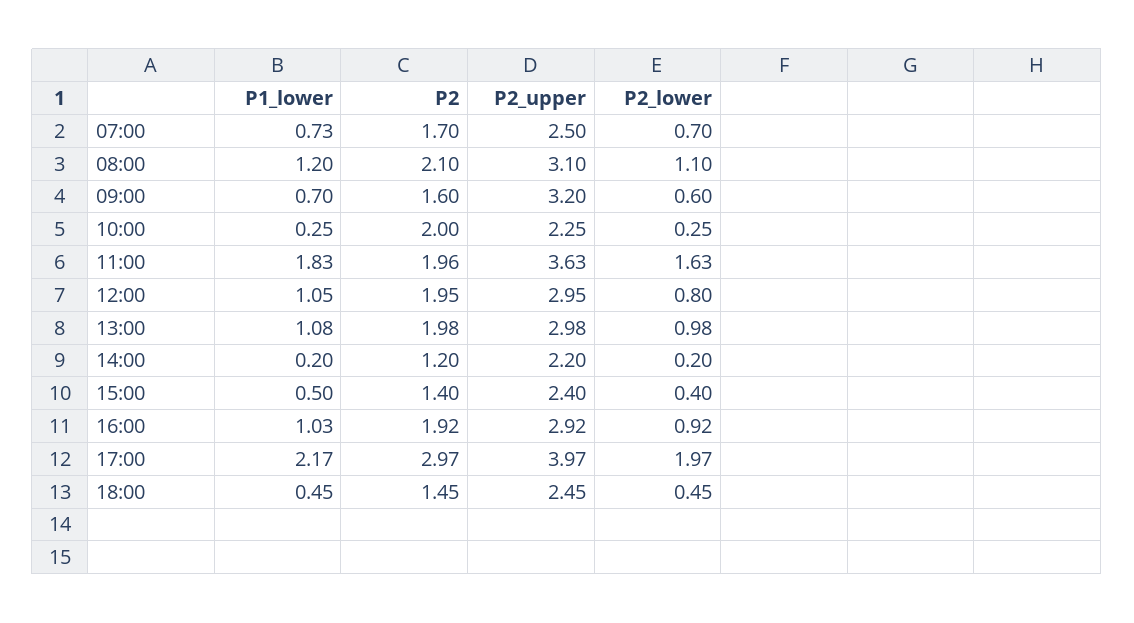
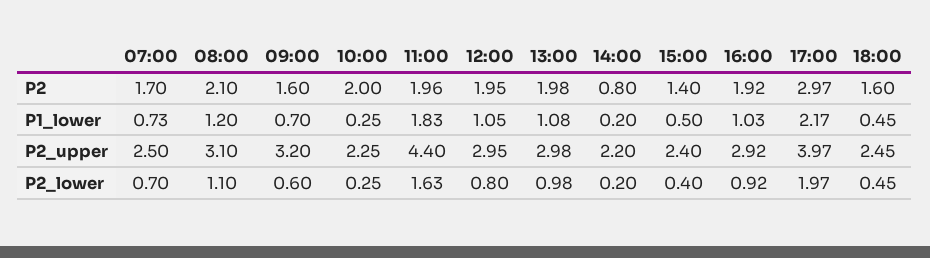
  {
    "P1_lower": {
      "07:00": 0.73,
      "08:00": 1.2,
      "09:00": 0.7,
      "10:00": 0.25,
      "11:00": 1.83,
      "12:00": 1.05,
      "13:00": 1.08,
      "14:00": 0.2,
      "15:00": 0.5,
      "16:00": 1.03,
      "17:00": 2.17,
      "18:00": 0.45
    },
    "P2": {
      "07:00": 1.7,
      "08:00": 2.1,
      "09:00": 1.6,
      "10:00": 2,
      "11:00": 1.96,
      "12:00": 1.95,
      "13:00": 1.98,
-     "14:00": 1.2,
+     "14:00": 0.8,
      "15:00": 1.4,
      "16:00": 1.92,
      "17:00": 2.97,
-     "18:00": 1.45
+     "18:00": 1.6
    },
    "P2_upper": {
      "07:00": 2.5,
      "08:00": 3.1,
      "09:00": 3.2,
      "10:00": 2.25,
-     "11:00": 3.63,
+     "11:00": 4.4,
      "12:00": 2.95,
      "13:00": 2.98,
      "14:00": 2.2,
      "15:00": 2.4,
      "16:00": 2.92,
      "17:00": 3.97,
      "18:00": 2.45
    },
    "P2_lower": {
      "07:00": 0.7,
      "08:00": 1.1,
      "09:00": 0.6,
      "10:00": 0.25,
      "11:00": 1.63,
      "12:00": 0.8,
      "13:00": 0.98,
      "14:00": 0.2,
      "15:00": 0.4,
      "16:00": 0.92,
      "17:00": 1.97,
      "18:00": 0.45
    }
  }

